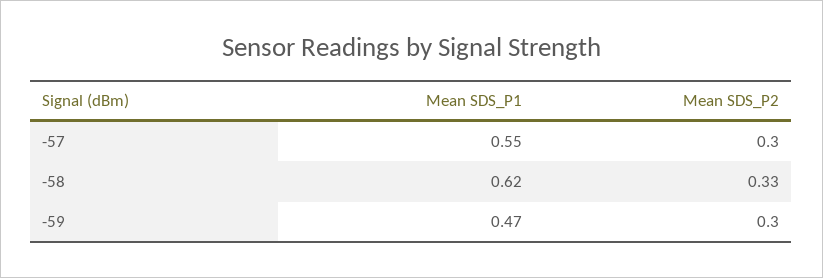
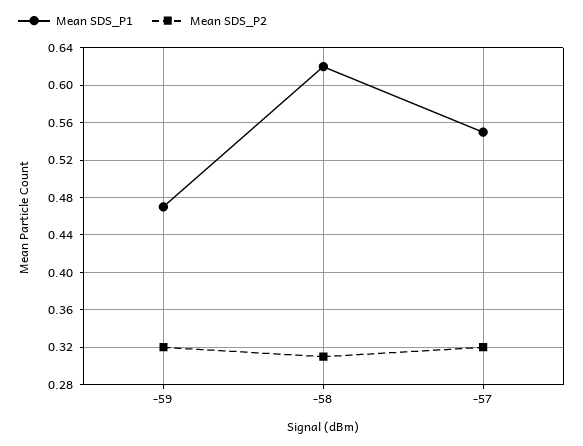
  {
    "Mean SDS_P1": {
      "-57": 0.55,
      "-58": 0.62,
      "-59": 0.47
    },
    "Mean SDS_P2": {
-     "-57": 0.3,
+     "-57": 0.32,
-     "-58": 0.33,
+     "-58": 0.31,
-     "-59": 0.3
+     "-59": 0.32
    }
  }

